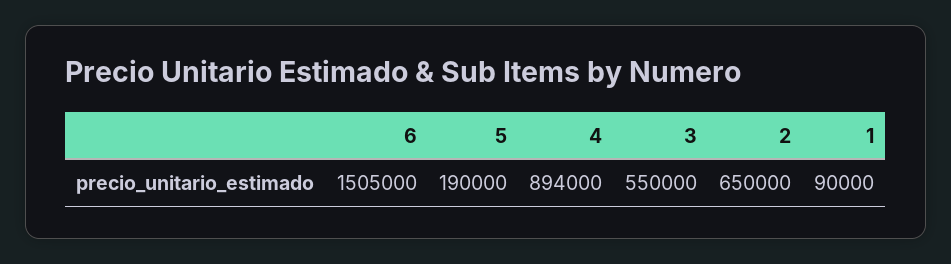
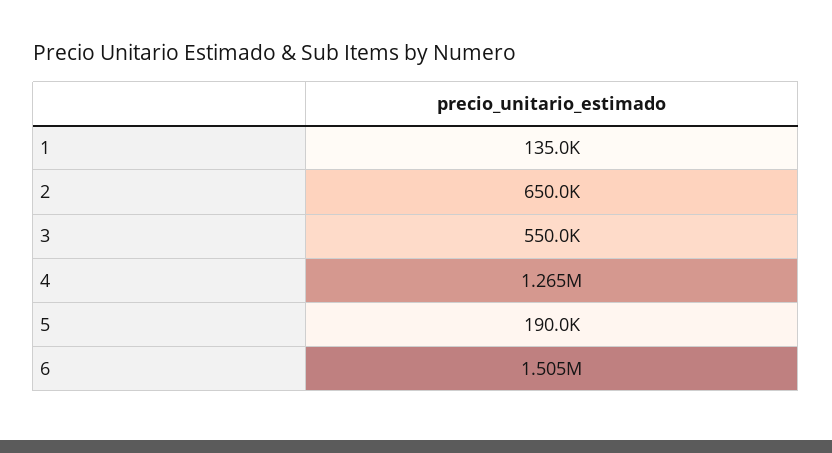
  {
    "6": 1505000,
    "5": 190000,
-   "4": 894000,
+   "4": 1265000,
    "3": 550000,
    "2": 650000,
-   "1": 90000
+   "1": 135000
  }

